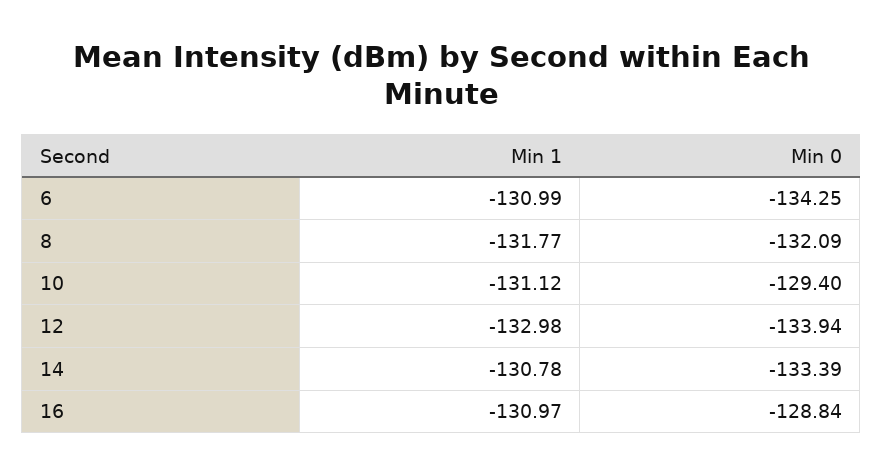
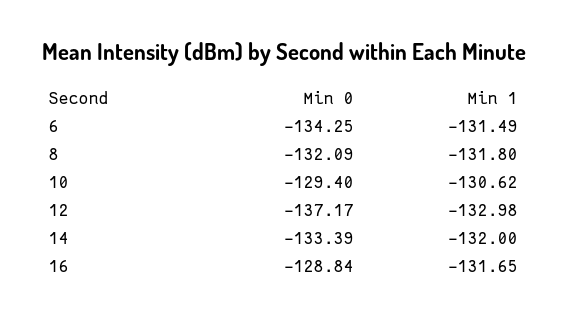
  {
    "Min 1": {
-     "6": -130.99,
+     "6": -131.49,
-     "8": -131.77,
+     "8": -131.8,
-     "10": -131.12,
+     "10": -130.62,
      "12": -132.98,
-     "14": -130.78,
+     "14": -132,
-     "16": -130.97
+     "16": -131.65
    },
    "Min 0": {
      "6": -134.25,
      "8": -132.09,
      "10": -129.4,
-     "12": -133.94,
+     "12": -137.17,
      "14": -133.39,
      "16": -128.84
    }
  }

